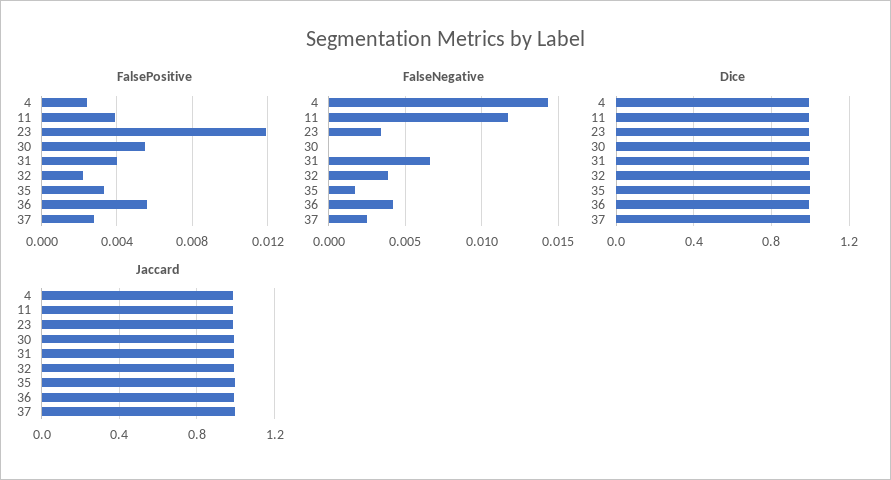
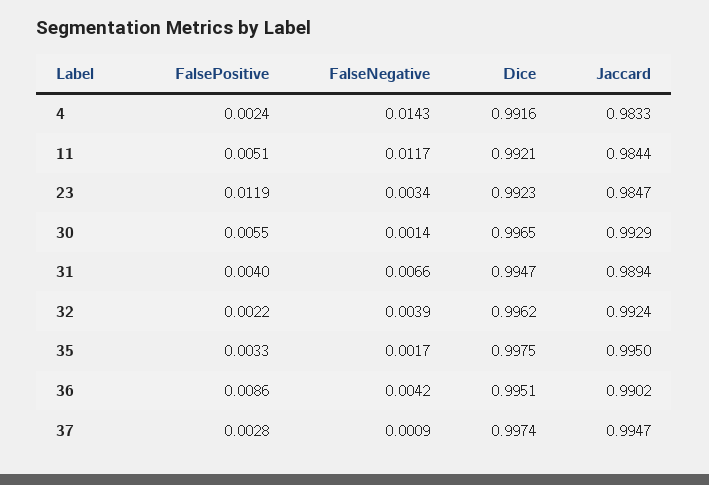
  {
    "FalsePositive": {
      "4": 0.0024,
-     "11": 0.004,
+     "11": 0.0051,
      "23": 0.0119,
      "30": 0.0055,
      "31": 0.004,
      "32": 0.0022,
      "35": 0.0033,
-     "36": 0.0055,
+     "36": 0.0086,
      "37": 0.0028
    },
    "FalseNegative": {
      "4": 0.0143,
      "11": 0.0117,
      "23": 0.0034,
-     "30": 0,
+     "30": 0.0014,
      "31": 0.0066,
      "32": 0.0039,
      "35": 0.0017,
      "36": 0.0042,
-     "37": 0.0025
+     "37": 0.0009
    },
    "Dice": {
      "4": 0.9916,
      "11": 0.9921,
      "23": 0.9923,
      "30": 0.9965,
      "31": 0.9947,
      "32": 0.9962,
      "35": 0.9975,
      "36": 0.9951,
      "37": 0.9974
    },
    "Jaccard": {
      "4": 0.9833,
      "11": 0.9844,
      "23": 0.9847,
      "30": 0.9929,
      "31": 0.9894,
      "32": 0.9924,
      "35": 0.995,
      "36": 0.9902,
      "37": 0.9947
    }
  }

